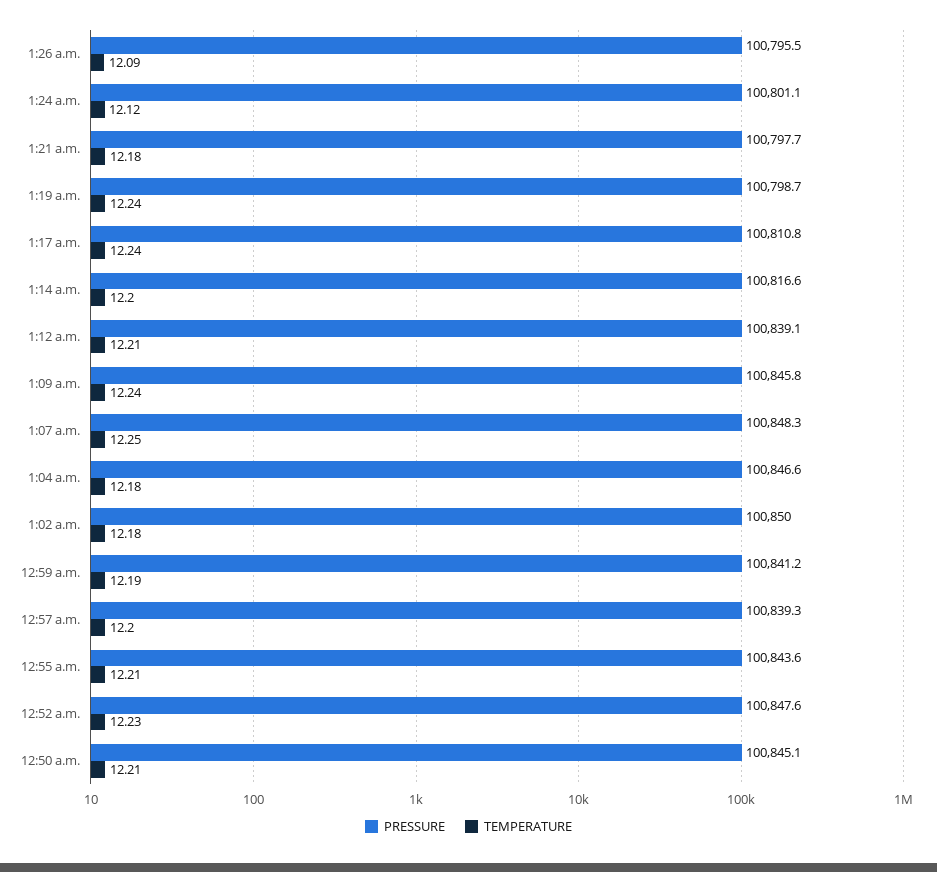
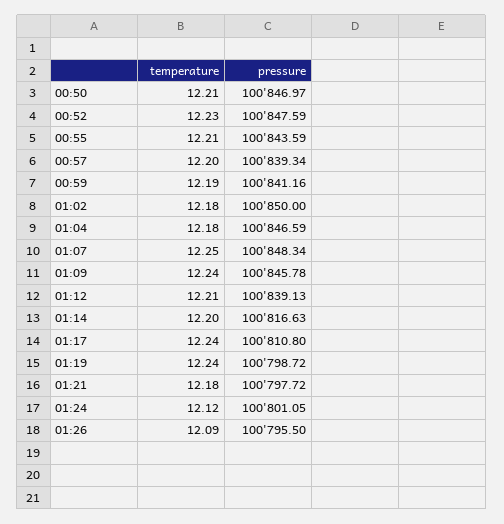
  {
    "PRESSURE": {
      "1:26 a.m.": 100795.5,
      "1:24 a.m.": 100801.05,
      "1:21 a.m.": 100797.72,
      "1:19 a.m.": 100798.72,
      "1:17 a.m.": 100810.8,
      "1:14 a.m.": 100816.63,
      "1:12 a.m.": 100839.13,
      "1:09 a.m.": 100845.78,
      "1:07 a.m.": 100848.34,
      "1:04 a.m.": 100846.59,
      "1:02 a.m.": 100850,
      "12:59 a.m.": 100841.16,
      "12:57 a.m.": 100839.34,
      "12:55 a.m.": 100843.59,
      "12:52 a.m.": 100847.59,
-     "12:50 a.m.": 100845.1
+     "12:50 a.m.": 100846.97
    },
    "TEMPERATURE": {
      "1:26 a.m.": 12.09,
      "1:24 a.m.": 12.12,
      "1:21 a.m.": 12.18,
      "1:19 a.m.": 12.24,
      "1:17 a.m.": 12.24,
      "1:14 a.m.": 12.2,
      "1:12 a.m.": 12.21,
      "1:09 a.m.": 12.24,
      "1:07 a.m.": 12.25,
      "1:04 a.m.": 12.18,
      "1:02 a.m.": 12.18,
      "12:59 a.m.": 12.19,
      "12:57 a.m.": 12.2,
      "12:55 a.m.": 12.21,
      "12:52 a.m.": 12.23,
      "12:50 a.m.": 12.21
    }
  }

